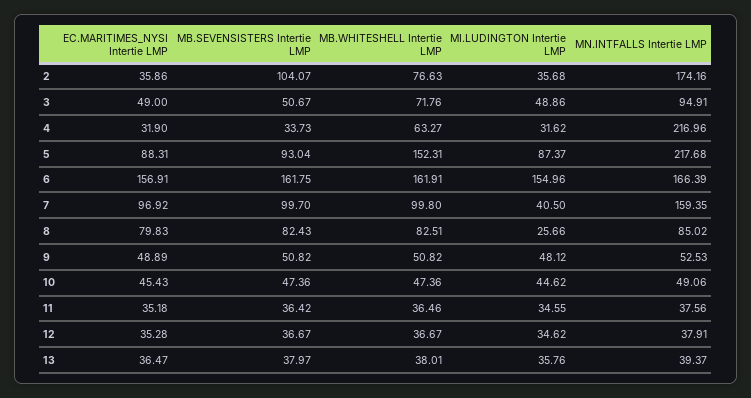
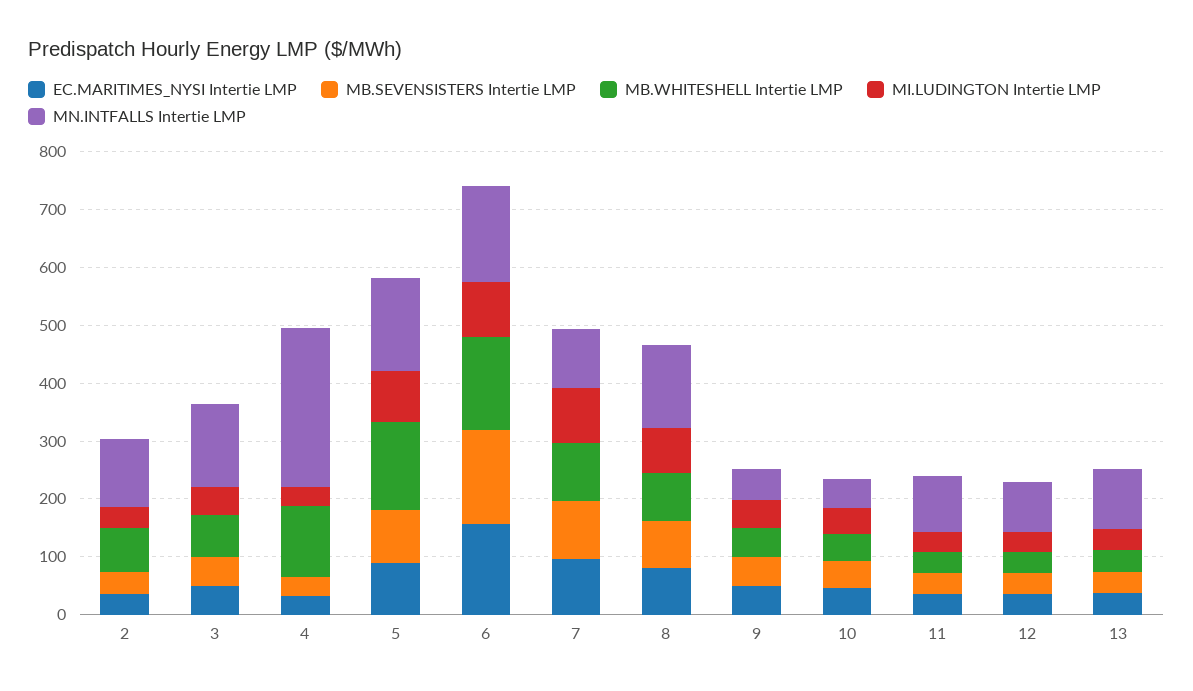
  {
    "EC.MARITIMES_NYSI Intertie LMP": {
      "2": 35.86,
      "3": 49,
      "4": 31.9,
      "5": 88.31,
      "6": 156.91,
      "7": 96.92,
      "8": 79.83,
      "9": 48.89,
      "10": 45.43,
      "11": 35.18,
      "12": 35.28,
      "13": 36.47
    },
    "MB.SEVENSISTERS Intertie LMP": {
-     "2": 104.07,
+     "2": 40,
      "3": 50.67,
      "4": 33.73,
      "5": 93.04,
      "6": 161.75,
      "7": 99.7,
      "8": 82.43,
      "9": 50.82,
      "10": 47.36,
      "11": 36.42,
      "12": 36.67,
      "13": 37.97
    },
    "MB.WHITESHELL Intertie LMP": {
      "2": 76.63,
      "3": 71.76,
-     "4": 63.27,
+     "4": 120,
      "5": 152.31,
      "6": 161.91,
      "7": 99.8,
      "8": 82.51,
      "9": 50.82,
      "10": 47.36,
      "11": 36.46,
      "12": 36.67,
      "13": 38.01
    },
    "MI.LUDINGTON Intertie LMP": {
      "2": 35.68,
      "3": 48.86,
      "4": 31.62,
      "5": 87.37,
-     "6": 154.96,
+     "6": 100,
-     "7": 40.5,
+     "7": 100,
-     "8": 25.66,
+     "8": 80,
      "9": 48.12,
      "10": 44.62,
      "11": 34.55,
      "12": 34.62,
      "13": 35.76
    },
    "MN.INTFALLS Intertie LMP": {
-     "2": 174.16,
+     "2": 120,
-     "3": 94.91,
+     "3": 140,
-     "4": 216.96,
+     "4": 280,
-     "5": 217.68,
+     "5": 160,
      "6": 166.39,
-     "7": 159.35,
+     "7": 100,
-     "8": 85.02,
+     "8": 140,
      "9": 52.53,
      "10": 49.06,
-     "11": 37.56,
+     "11": 100,
-     "12": 37.91,
+     "12": 80,
-     "13": 39.37
+     "13": 100
    }
  }

